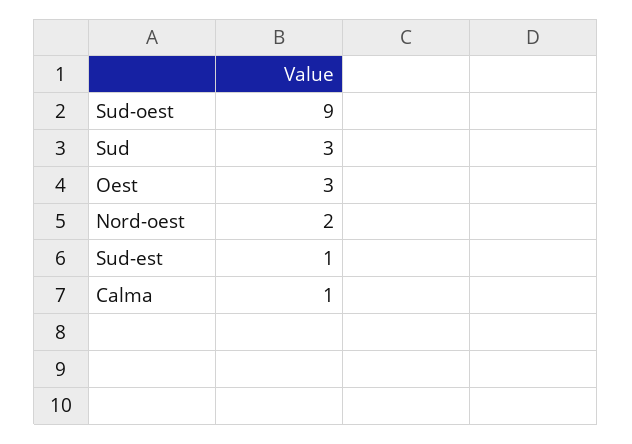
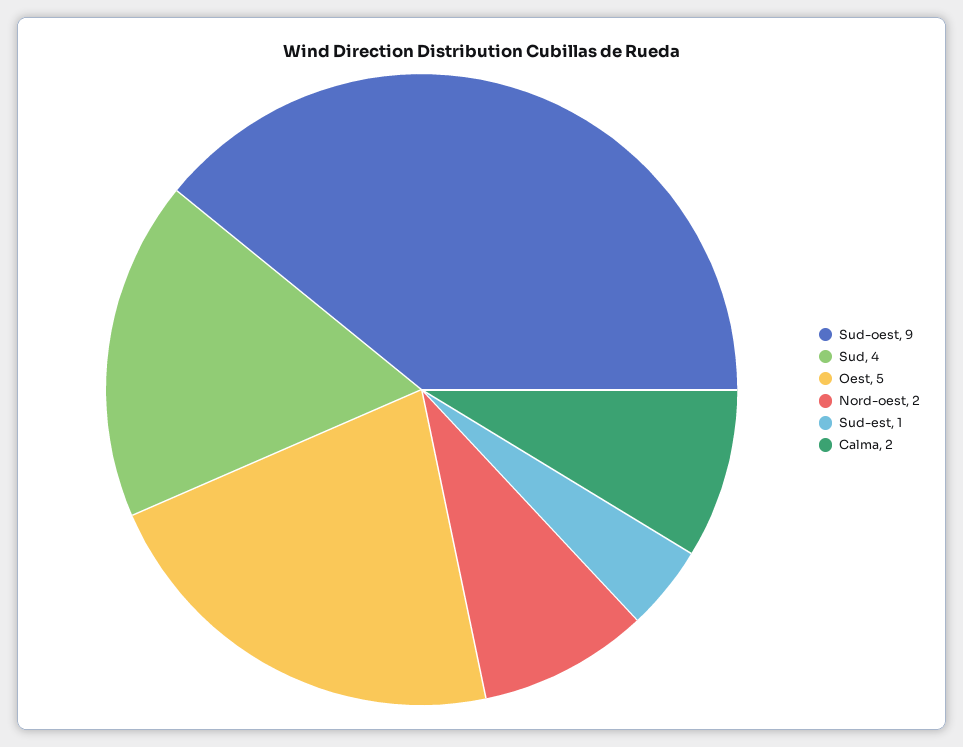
  {
    "Sud-oest": 9,
-   "Sud": 3,
+   "Sud": 4,
-   "Oest": 3,
+   "Oest": 5,
    "Nord-oest": 2,
    "Sud-est": 1,
-   "Calma": 1
+   "Calma": 2
  }

